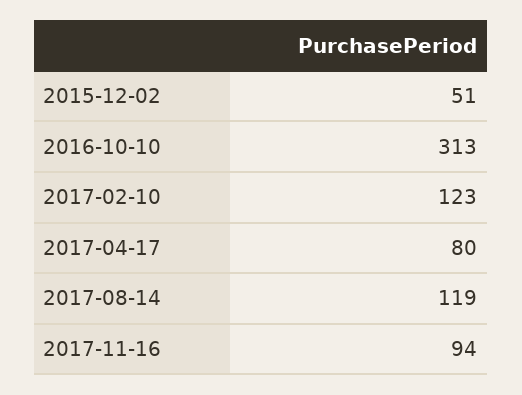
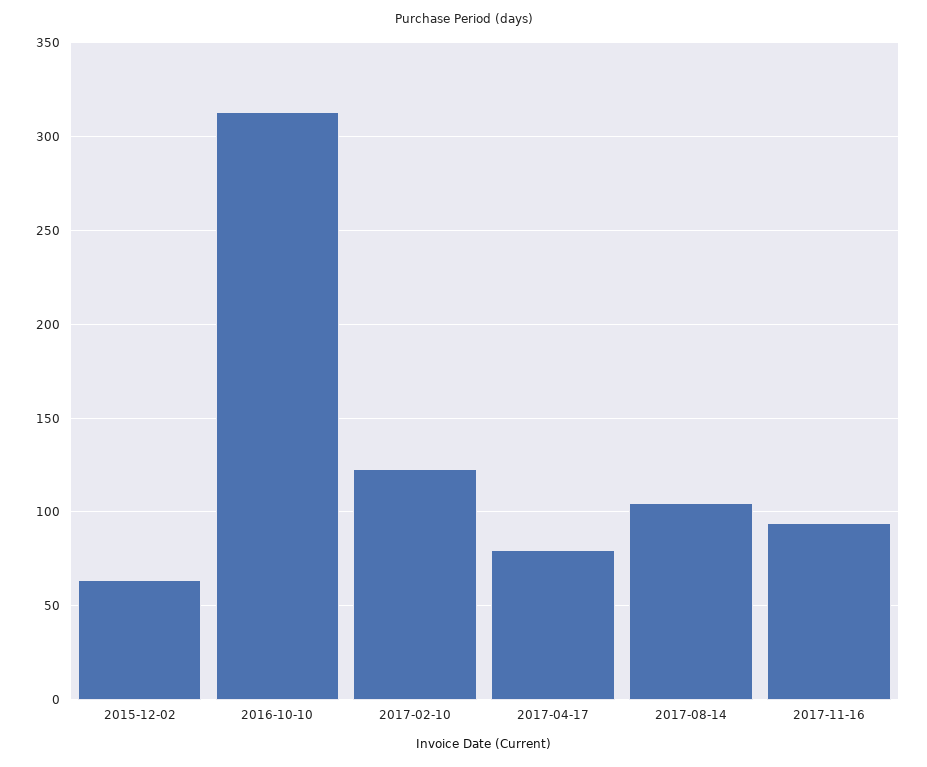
  {
-   "2015-12-02": 51,
+   "2015-12-02": 65,
    "2016-10-10": 313,
    "2017-02-10": 123,
    "2017-04-17": 80,
-   "2017-08-14": 119,
+   "2017-08-14": 105,
    "2017-11-16": 94
  }

